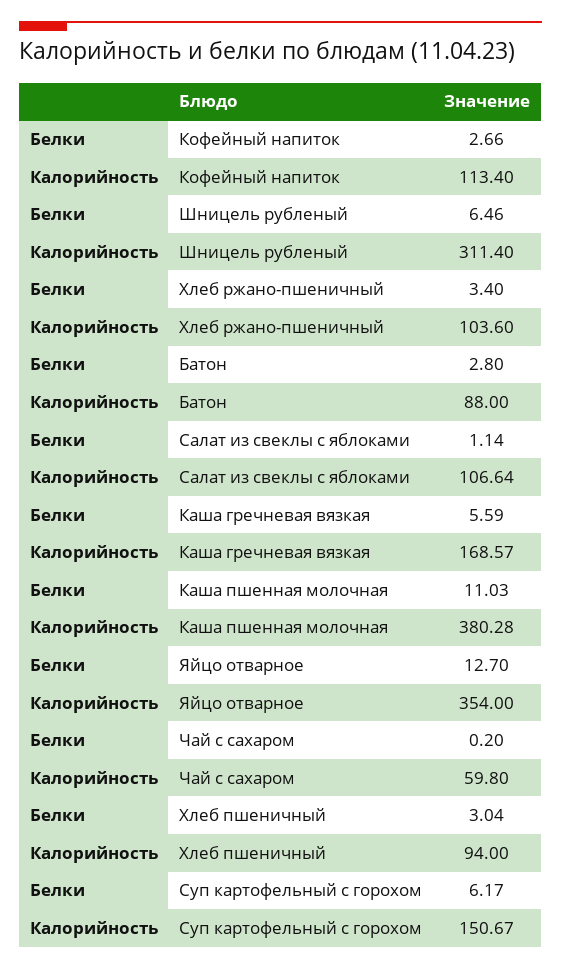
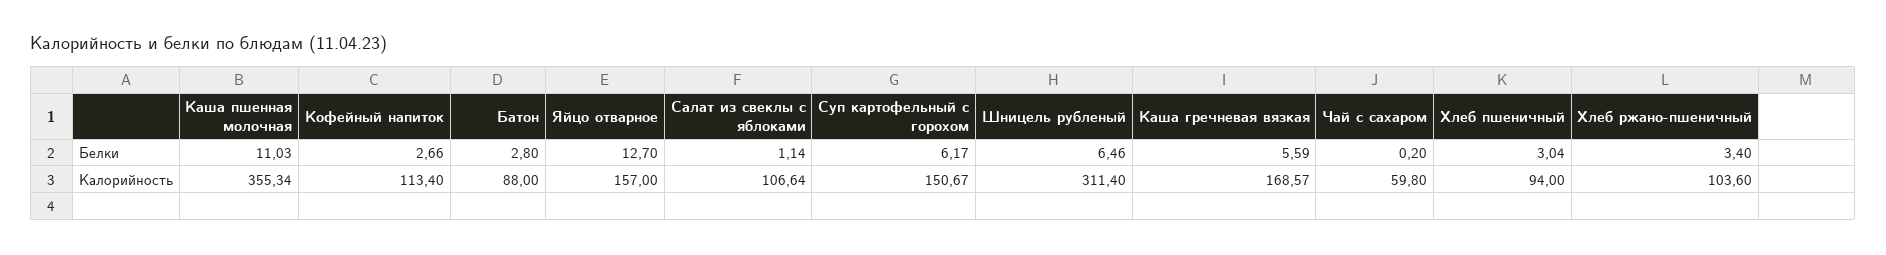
  {
    "Белки": {
      "Кофейный напиток": 2.66,
      "Шницель рубленый": 6.46,
      "Хлеб ржано-пшеничный": 3.4,
      "Батон": 2.8,
      "Салат из свеклы с яблоками": 1.14,
      "Каша гречневая вязкая": 5.59,
      "Каша пшенная молочная": 11.03,
      "Яйцо отварное": 12.7,
      "Чай с сахаром": 0.2,
      "Хлеб пшеничный": 3.04,
      "Суп картофельный с горохом": 6.17
    },
    "Калорийность": {
      "Кофейный напиток": 113.4,
      "Шницель рубленый": 311.4,
      "Хлеб ржано-пшеничный": 103.6,
      "Батон": 88,
      "Салат из свеклы с яблоками": 106.64,
      "Каша гречневая вязкая": 168.57,
-     "Каша пшенная молочная": 380.28,
+     "Каша пшенная молочная": 355.34,
-     "Яйцо отварное": 354,
+     "Яйцо отварное": 157,
      "Чай с сахаром": 59.8,
      "Хлеб пшеничный": 94,
      "Суп картофельный с горохом": 150.67
    }
  }

